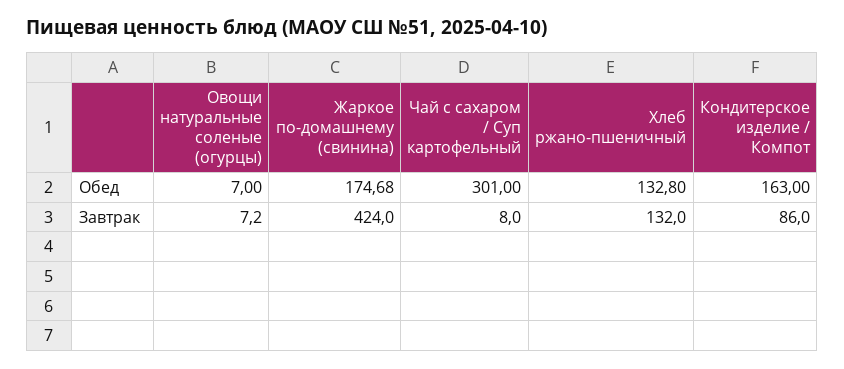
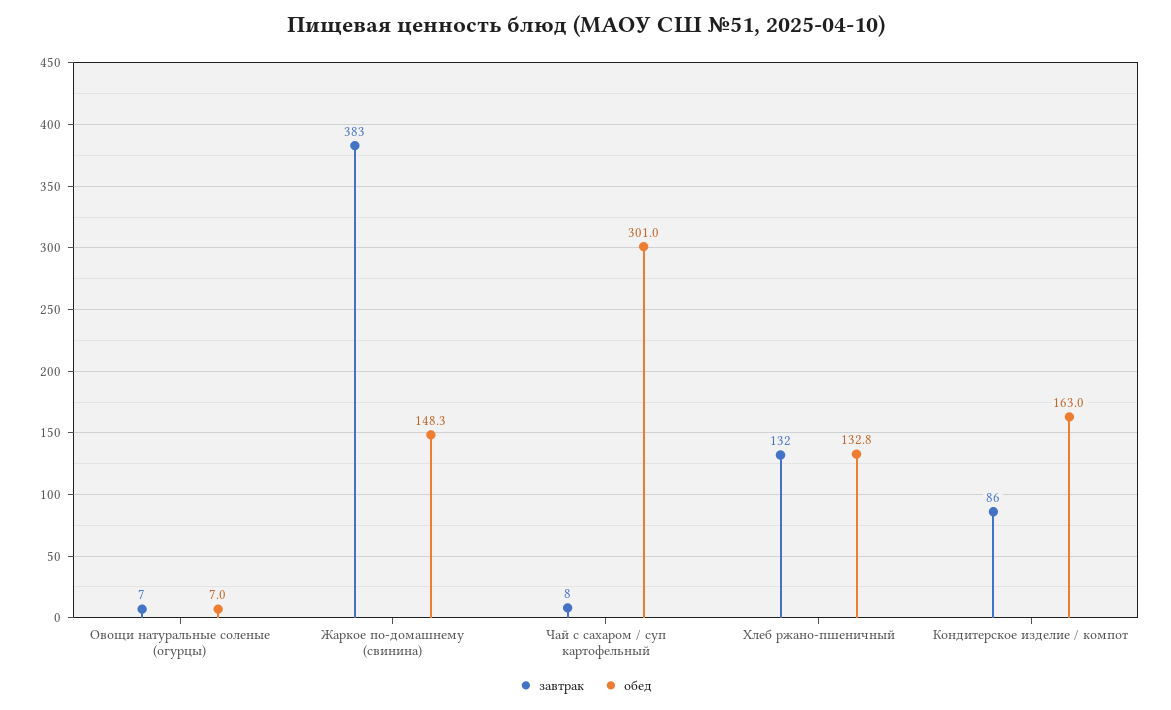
  {
    "Обед": {
      "Овощи натуральные соленые (огурцы)": 7,
-     "Жаркое по-домашнему (свинина)": 174.68,
+     "Жаркое по-домашнему (свинина)": 148.3,
      "Чай с сахаром / Суп картофельный": 301,
      "Хлеб ржано-пшеничный": 132.8,
      "Кондитерское изделие / Компот": 163
    },
    "Завтрак": {
      "Овощи натуральные соленые (огурцы)": 7.2,
-     "Жаркое по-домашнему (свинина)": 424,
+     "Жаркое по-домашнему (свинина)": 383,
      "Чай с сахаром / Суп картофельный": 8,
      "Хлеб ржано-пшеничный": 132,
      "Кондитерское изделие / Компот": 86
    }
  }

